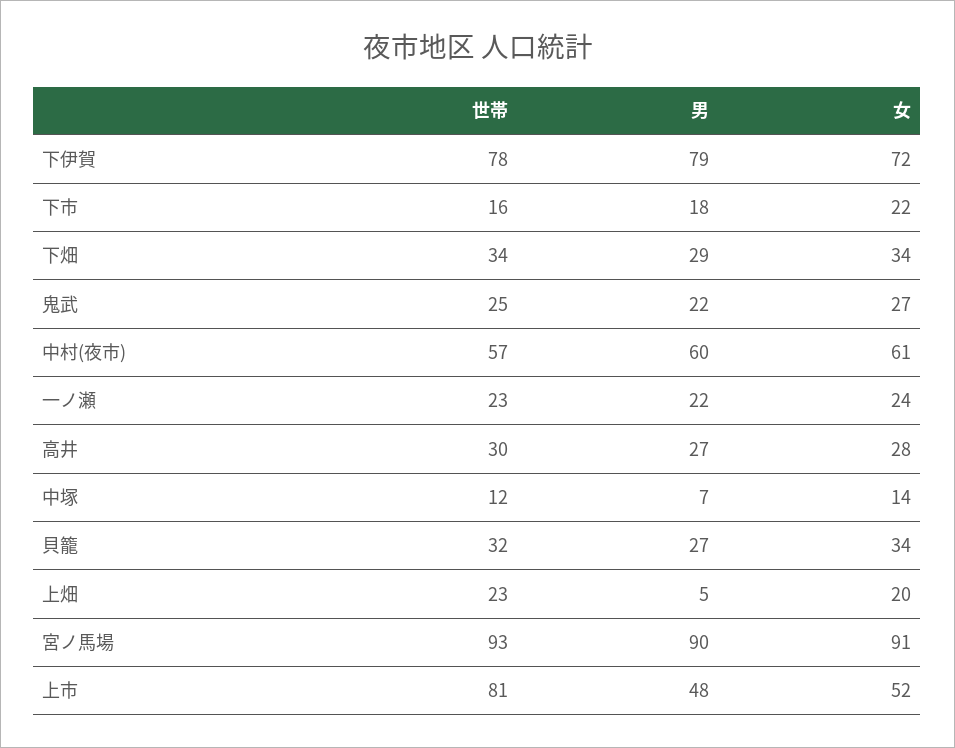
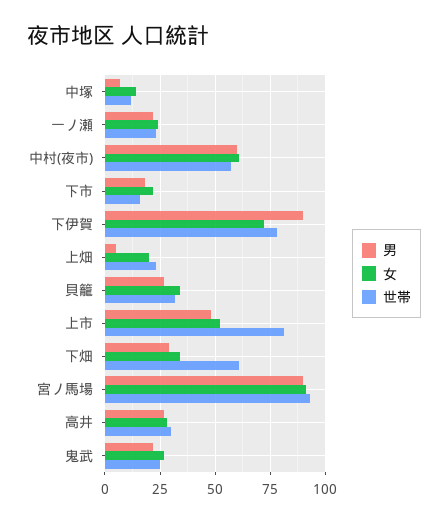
  {
    "世帯": {
      "下伊賀": 78,
      "下市": 16,
-     "下畑": 34,
+     "下畑": 60,
      "鬼武": 25,
      "中村(夜市)": 57,
      "一ノ瀬": 23,
      "高井": 30,
      "中塚": 12,
      "貝籠": 32,
      "上畑": 23,
      "宮ノ馬場": 93,
      "上市": 81
    },
    "男": {
-     "下伊賀": 79,
+     "下伊賀": 90,
      "下市": 18,
      "下畑": 29,
      "鬼武": 22,
      "中村(夜市)": 60,
      "一ノ瀬": 22,
      "高井": 27,
      "中塚": 7,
      "貝籠": 27,
      "上畑": 5,
      "宮ノ馬場": 90,
      "上市": 48
    },
    "女": {
      "下伊賀": 72,
      "下市": 22,
      "下畑": 34,
      "鬼武": 27,
      "中村(夜市)": 61,
      "一ノ瀬": 24,
      "高井": 28,
      "中塚": 14,
      "貝籠": 34,
      "上畑": 20,
      "宮ノ馬場": 91,
      "上市": 52
    }
  }

